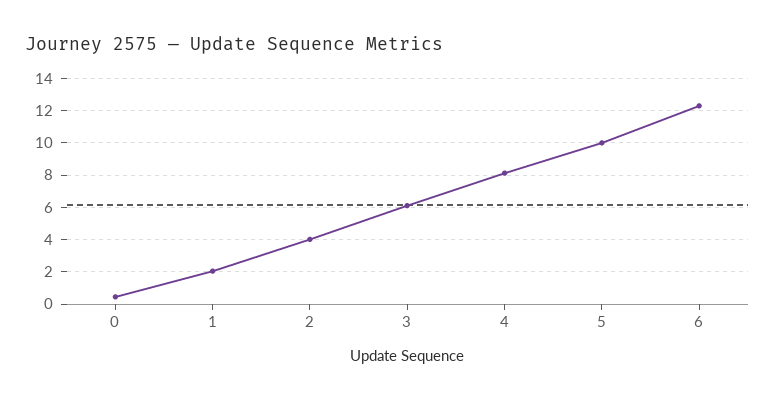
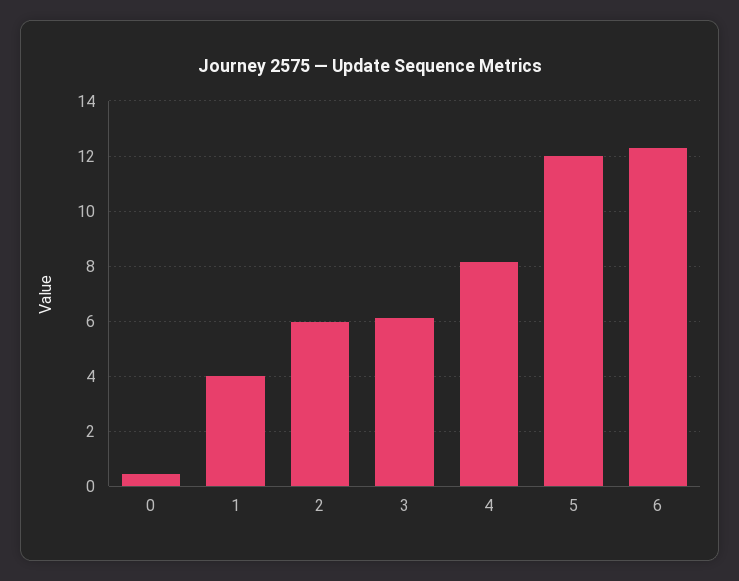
  {
    "0": 0.5,
-   "1": 2,
+   "1": 4,
-   "2": 4,
+   "2": 6,
    "3": 6,
    "4": 8.25,
-   "5": 10,
+   "5": 12,
    "6": 12.25
  }

